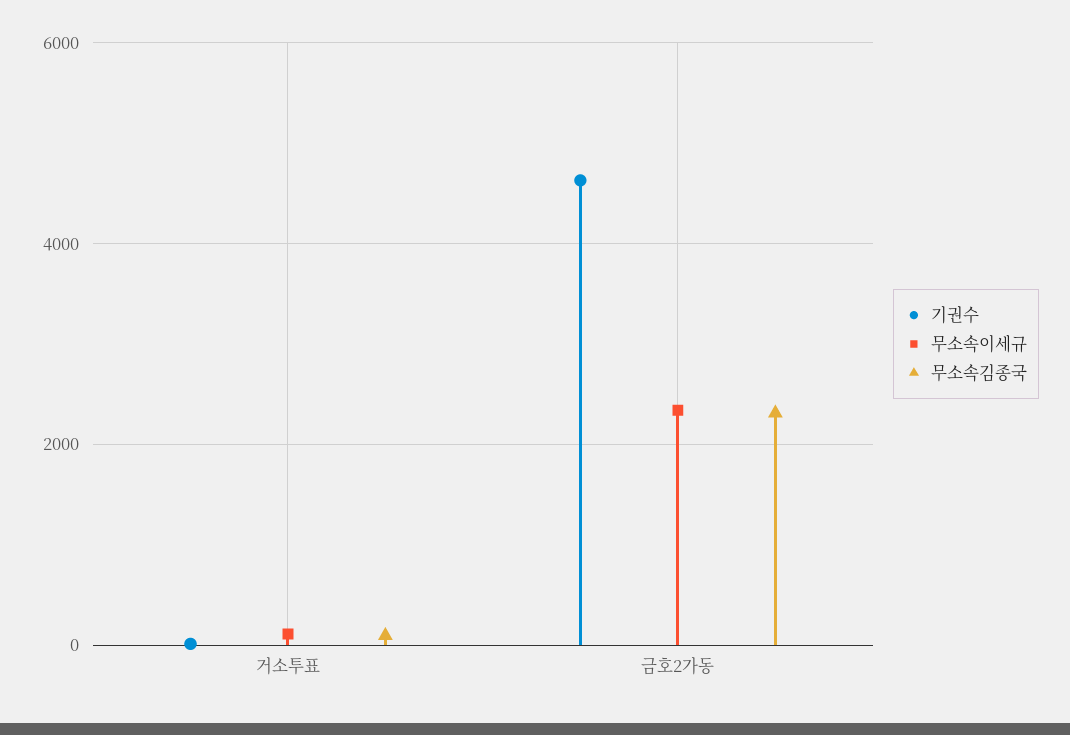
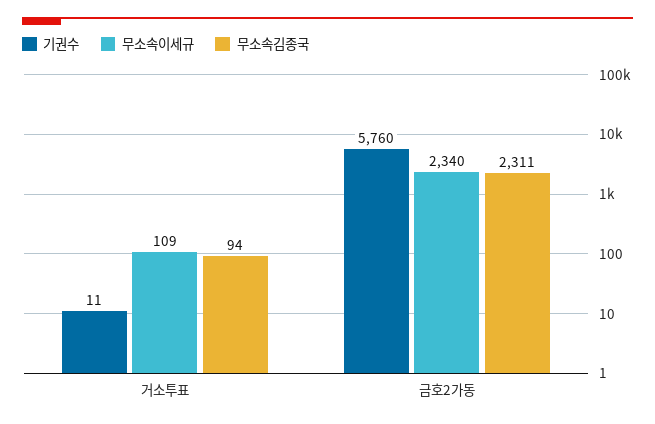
  {
    "기권수": {
      "거소투표": 11,
-     "금호2가동": 4600
+     "금호2가동": 5760
    },
    "무소속이세규": {
      "거소투표": 109,
      "금호2가동": 2340
    },
    "무소속김종국": {
      "거소투표": 94,
      "금호2가동": 2311
    }
  }

